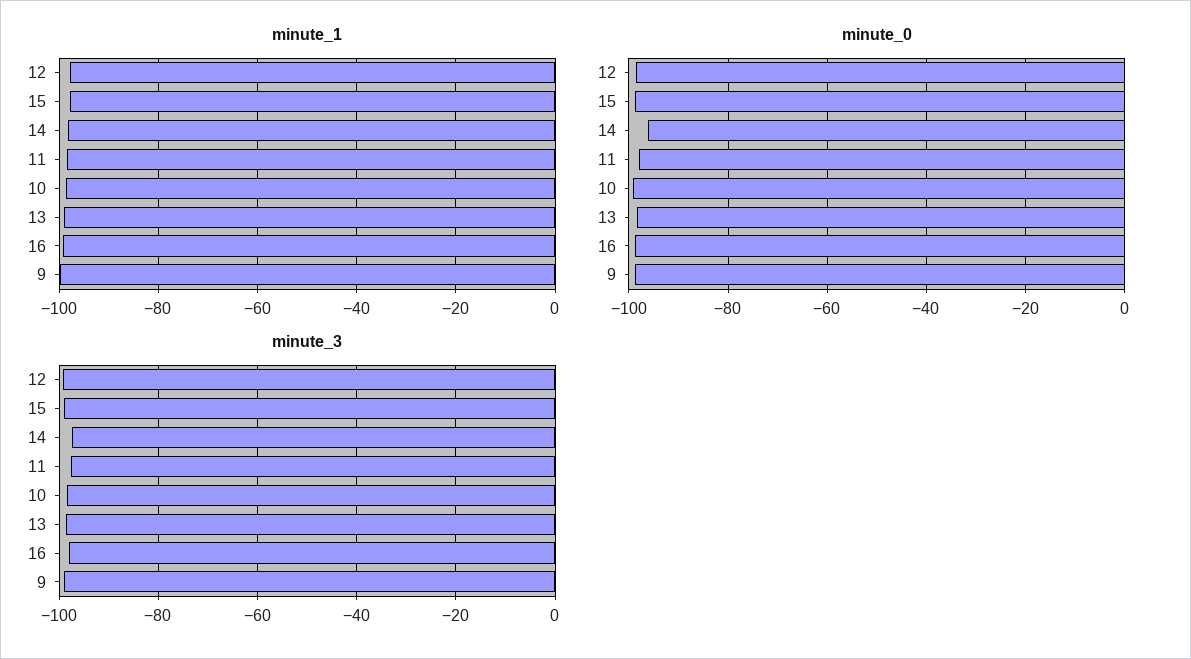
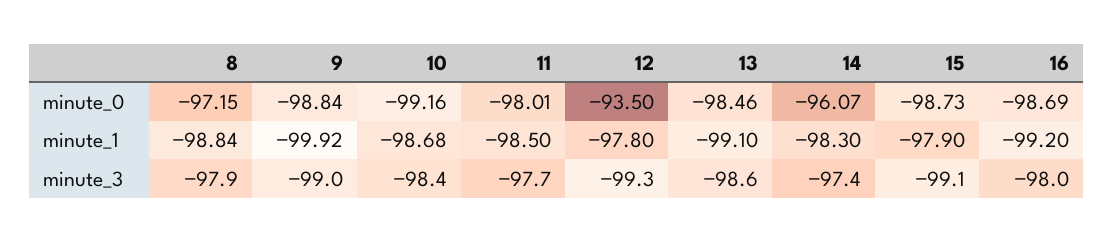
  {
    "minute_1": {
      "12": -97.8,
      "15": -97.9,
      "14": -98.3,
      "11": -98.5,
      "10": -98.68,
      "13": -99.1,
      "16": -99.2,
-     "9": -99.92
+     "9": -99.92,
+     "8": -98.84
    },
    "minute_0": {
-     "12": -98,
+     "12": -93.5,
      "15": -98.73,
      "14": -96.07,
      "11": -98.01,
      "10": -99.16,
      "13": -98.46,
      "16": -98.69,
-     "9": -98.84
+     "9": -98.84,
+     "8": -97.15
    },
    "minute_3": {
      "12": -99.3,
      "15": -99.1,
      "14": -97.4,
      "11": -97.7,
      "10": -98.4,
      "13": -98.6,
      "16": -98,
-     "9": -99
+     "9": -99,
+     "8": -97.9
    }
  }

